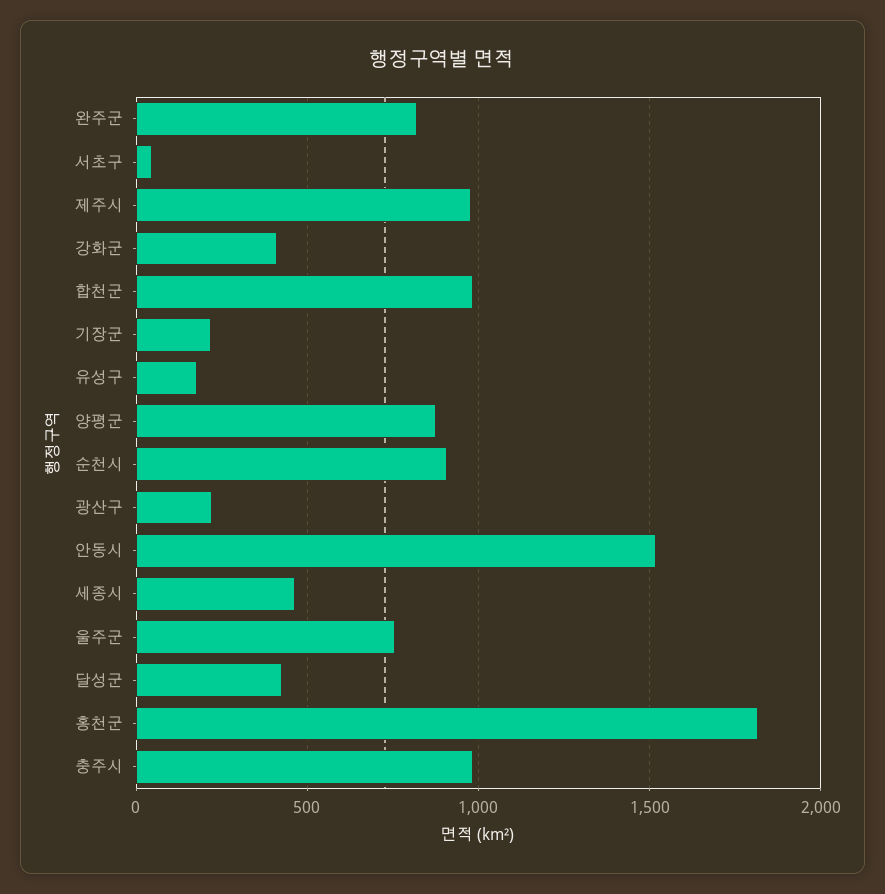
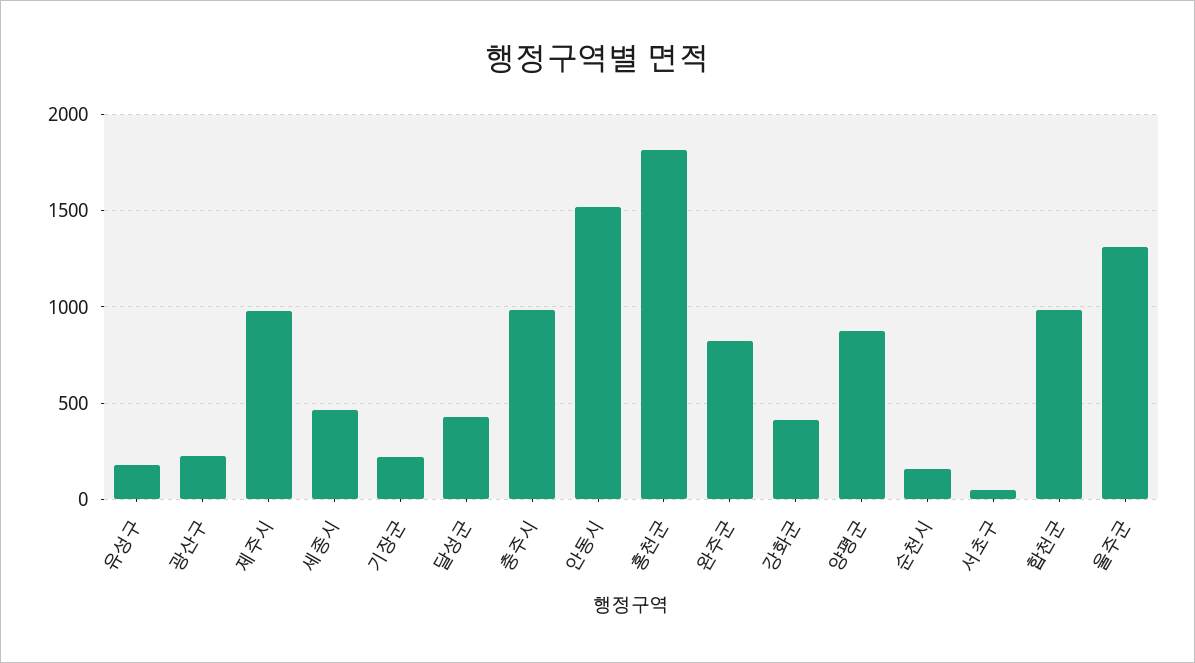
  {
    "완주군": 800,
    "서초구": 50,
    "제주시": 1000,
    "강화군": 400,
    "합천군": 1000,
    "기장군": 200,
    "유성구": 200,
    "양평군": 900,
-   "순천시": 900,
+   "순천시": 150,
    "광산구": 200,
    "안동시": 1500,
    "세종시": 450,
-   "울주군": 750,
+   "울주군": 1300,
    "달성군": 450,
    "홍천군": 1800,
    "충주시": 1000
  }

